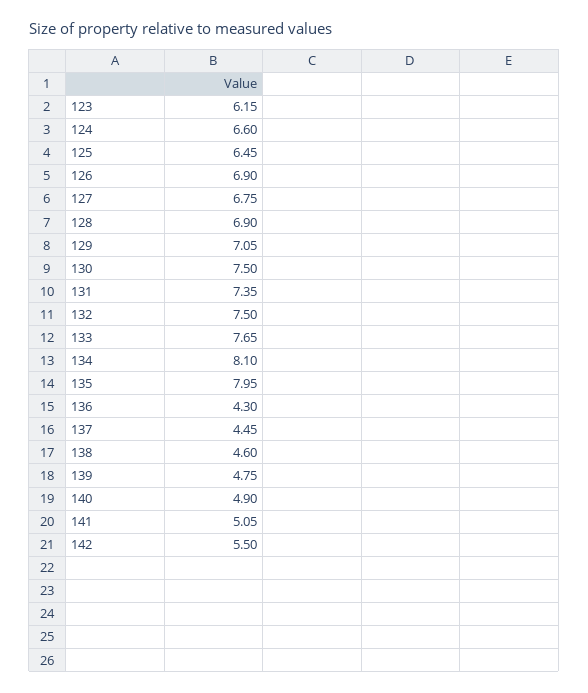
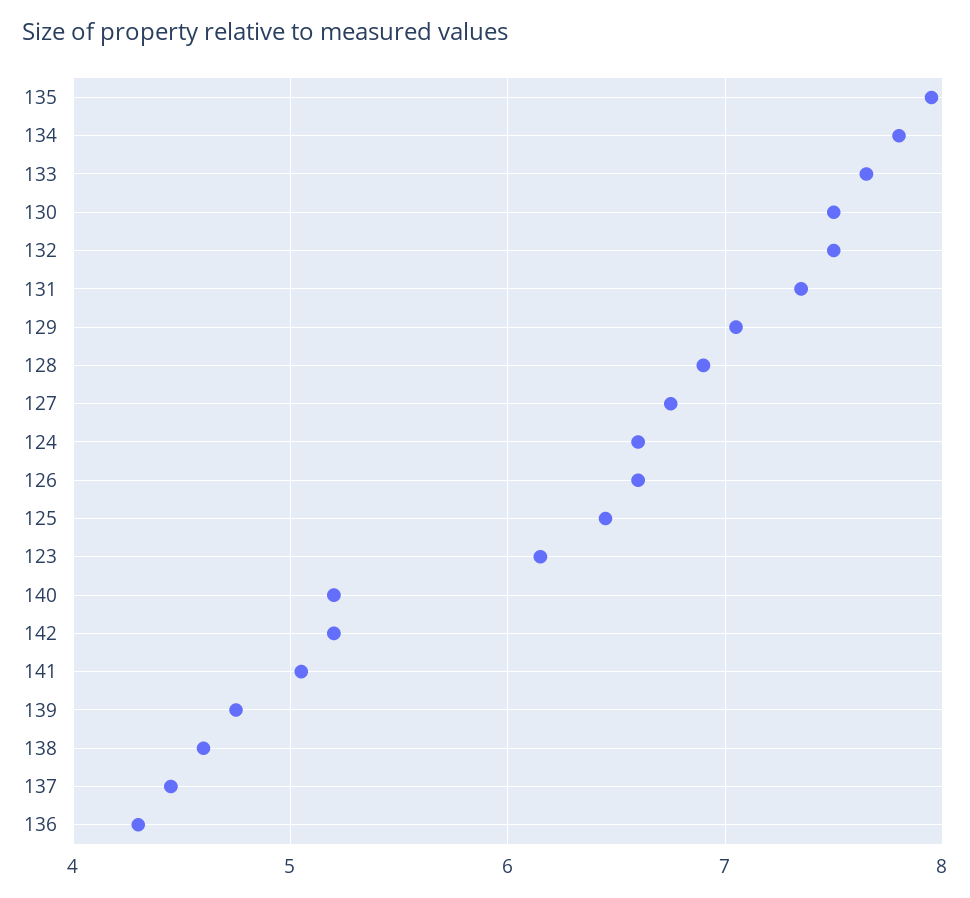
  {
    "123": 6.15,
    "124": 6.6,
    "125": 6.45,
-   "126": 6.9,
+   "126": 6.6,
    "127": 6.75,
    "128": 6.9,
    "129": 7.05,
    "130": 7.5,
    "131": 7.35,
    "132": 7.5,
    "133": 7.65,
-   "134": 8.1,
+   "134": 7.8,
    "135": 7.95,
    "136": 4.3,
    "137": 4.45,
    "138": 4.6,
    "139": 4.75,
-   "140": 4.9,
+   "140": 5.2,
    "141": 5.05,
-   "142": 5.5
+   "142": 5.2
  }

